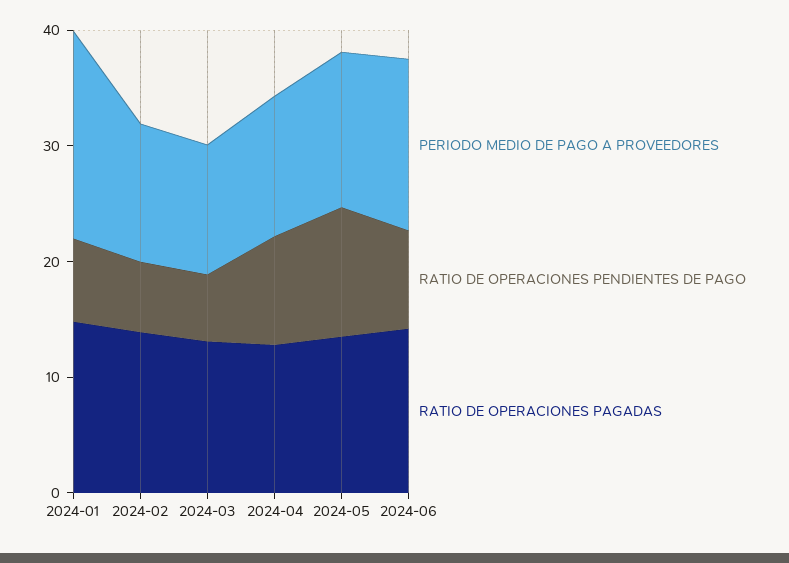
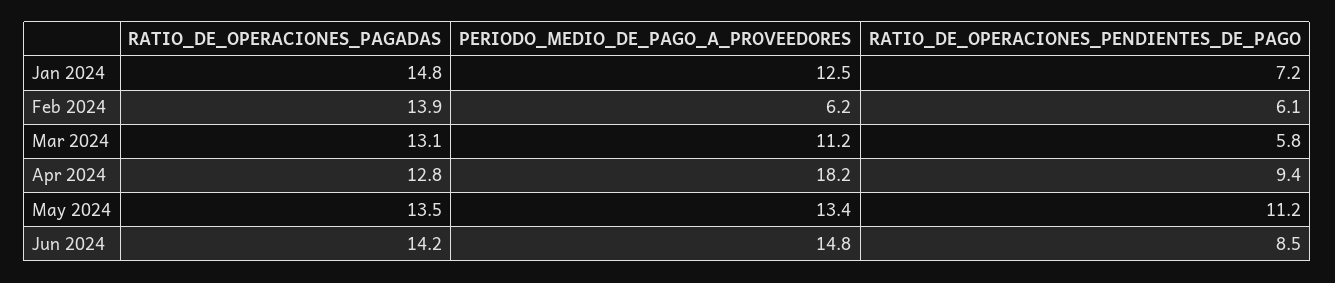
  {
    "PERIODO MEDIO DE PAGO A PROVEEDORES": {
-     "2024-01": 18,
+     "2024-01": 12.5,
-     "2024-02": 12,
+     "2024-02": 6.2,
      "2024-03": 11.2,
-     "2024-04": 12,
+     "2024-04": 18.2,
      "2024-05": 13.4,
      "2024-06": 14.8
    },
    "RATIO DE OPERACIONES PENDIENTES DE PAGO": {
      "2024-01": 7.2,
      "2024-02": 6.1,
      "2024-03": 5.8,
      "2024-04": 9.4,
      "2024-05": 11.2,
      "2024-06": 8.5
    },
    "RATIO DE OPERACIONES PAGADAS": {
      "2024-01": 14.8,
      "2024-02": 13.9,
      "2024-03": 13.1,
      "2024-04": 12.8,
      "2024-05": 13.5,
      "2024-06": 14.2
    }
  }

